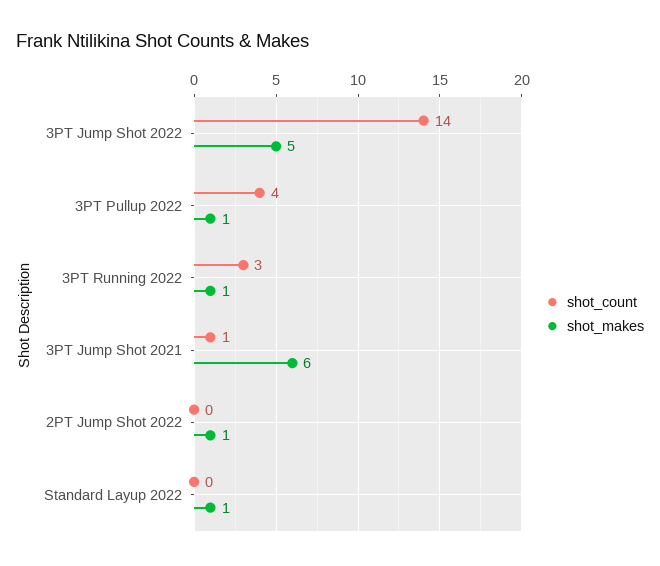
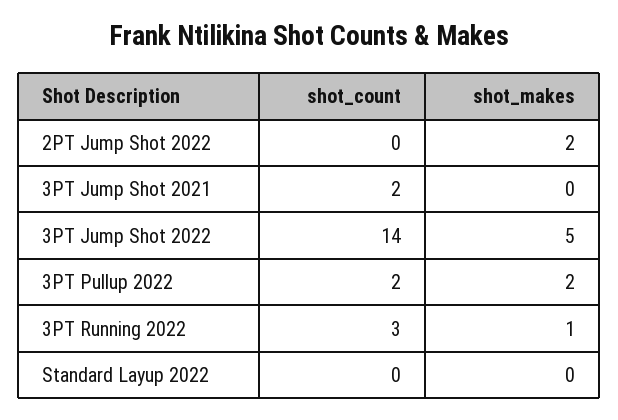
  {
    "shot_count": {
      "3PT Jump Shot 2022": 14,
-     "3PT Pullup 2022": 4,
+     "3PT Pullup 2022": 2,
      "3PT Running 2022": 3,
-     "3PT Jump Shot 2021": 1,
+     "3PT Jump Shot 2021": 2,
      "2PT Jump Shot 2022": 0,
      "Standard Layup 2022": 0
    },
    "shot_makes": {
      "3PT Jump Shot 2022": 5,
-     "3PT Pullup 2022": 1,
+     "3PT Pullup 2022": 2,
      "3PT Running 2022": 1,
-     "3PT Jump Shot 2021": 6,
+     "3PT Jump Shot 2021": 0,
-     "2PT Jump Shot 2022": 1,
+     "2PT Jump Shot 2022": 2,
-     "Standard Layup 2022": 1
+     "Standard Layup 2022": 0
    }
  }

